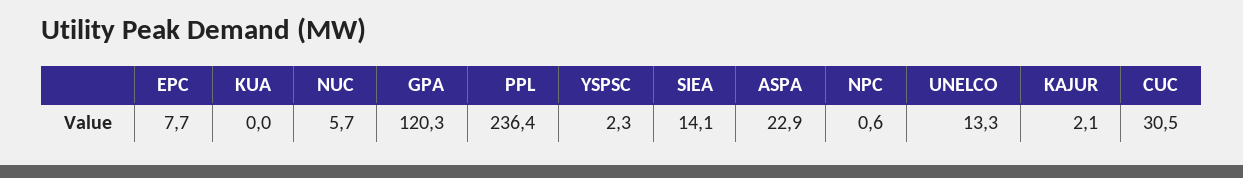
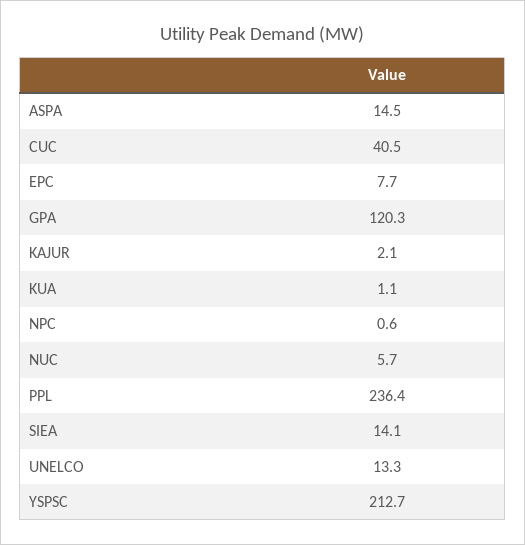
  {
    "EPC": 7.7,
-   "KUA": 0,
+   "KUA": 1.1,
    "NUC": 5.7,
    "GPA": 120.3,
    "PPL": 236.4,
-   "YSPSC": 2.3,
+   "YSPSC": 212.7,
    "SIEA": 14.1,
-   "ASPA": 22.9,
+   "ASPA": 14.5,
    "NPC": 0.6,
    "UNELCO": 13.3,
    "KAJUR": 2.1,
-   "CUC": 30.5
+   "CUC": 40.5
  }

